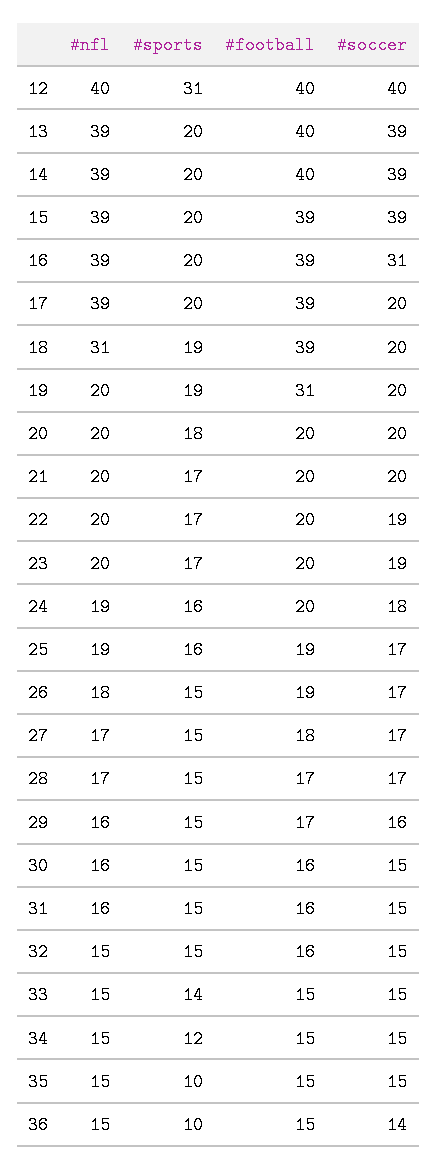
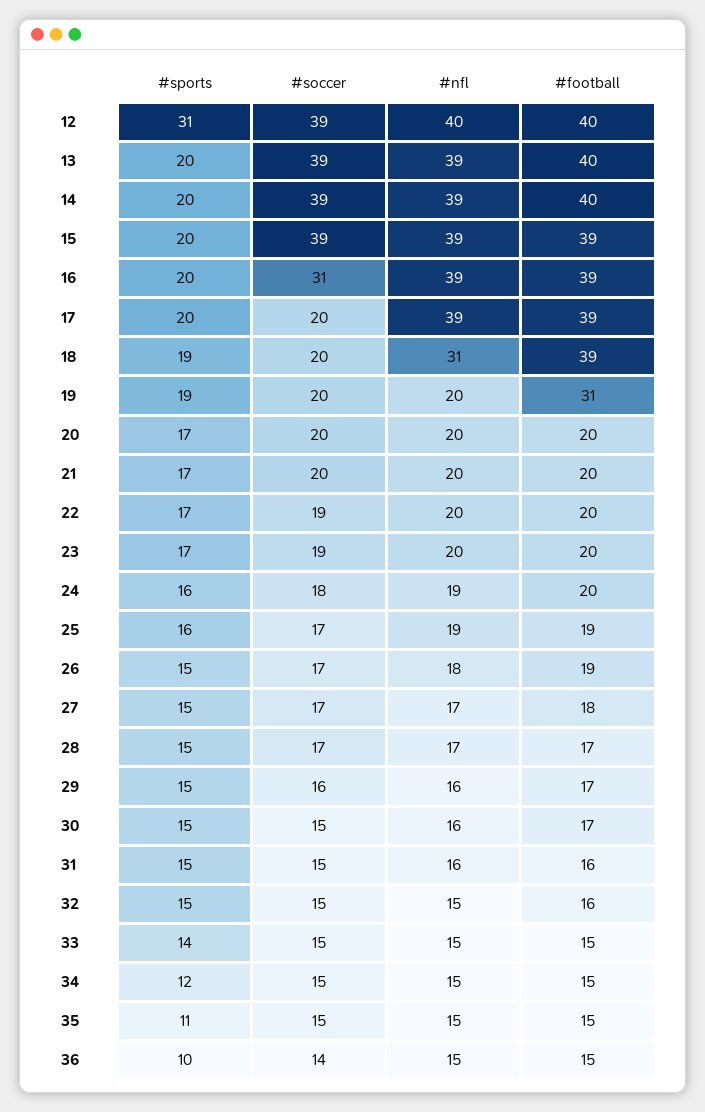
  {
    "#nfl": {
      "12": 40,
      "13": 39,
      "14": 39,
      "15": 39,
      "16": 39,
      "17": 39,
      "18": 31,
      "19": 20,
      "20": 20,
      "21": 20,
      "22": 20,
      "23": 20,
      "24": 19,
      "25": 19,
      "26": 18,
      "27": 17,
      "28": 17,
      "29": 16,
      "30": 16,
      "31": 16,
      "32": 15,
      "33": 15,
      "34": 15,
      "35": 15,
      "36": 15
    },
    "#sports": {
      "12": 31,
      "13": 20,
      "14": 20,
      "15": 20,
      "16": 20,
      "17": 20,
      "18": 19,
      "19": 19,
-     "20": 18,
+     "20": 17,
      "21": 17,
      "22": 17,
      "23": 17,
      "24": 16,
      "25": 16,
      "26": 15,
      "27": 15,
      "28": 15,
      "29": 15,
      "30": 15,
      "31": 15,
      "32": 15,
      "33": 14,
      "34": 12,
-     "35": 10,
+     "35": 11,
      "36": 10
    },
    "#football": {
      "12": 40,
      "13": 40,
      "14": 40,
      "15": 39,
      "16": 39,
      "17": 39,
      "18": 39,
      "19": 31,
      "20": 20,
      "21": 20,
      "22": 20,
      "23": 20,
      "24": 20,
      "25": 19,
      "26": 19,
      "27": 18,
      "28": 17,
      "29": 17,
-     "30": 16,
+     "30": 17,
      "31": 16,
      "32": 16,
      "33": 15,
      "34": 15,
      "35": 15,
      "36": 15
    },
    "#soccer": {
-     "12": 40,
+     "12": 39,
      "13": 39,
      "14": 39,
      "15": 39,
      "16": 31,
      "17": 20,
      "18": 20,
      "19": 20,
      "20": 20,
      "21": 20,
      "22": 19,
      "23": 19,
      "24": 18,
      "25": 17,
      "26": 17,
      "27": 17,
      "28": 17,
      "29": 16,
      "30": 15,
      "31": 15,
      "32": 15,
      "33": 15,
      "34": 15,
      "35": 15,
      "36": 14
    }
  }

